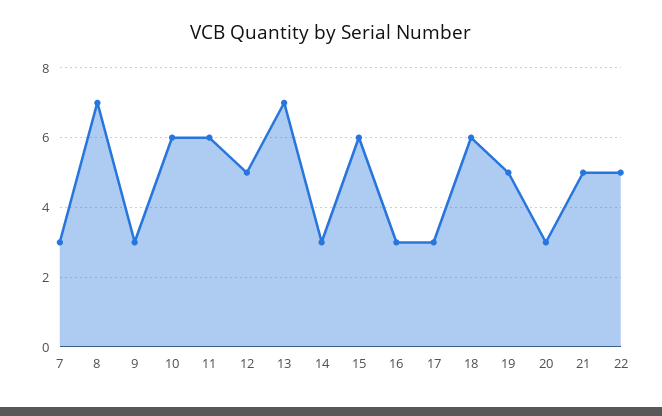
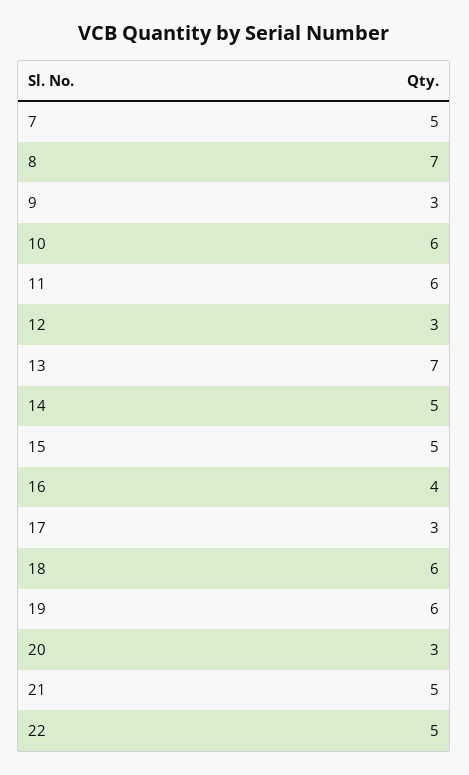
  {
-   "7": 3,
+   "7": 5,
    "8": 7,
    "9": 3,
    "10": 6,
    "11": 6,
-   "12": 5,
+   "12": 3,
    "13": 7,
-   "14": 3,
+   "14": 5,
-   "15": 6,
+   "15": 5,
-   "16": 3,
+   "16": 4,
    "17": 3,
    "18": 6,
-   "19": 5,
+   "19": 6,
    "20": 3,
    "21": 5,
    "22": 5
  }

